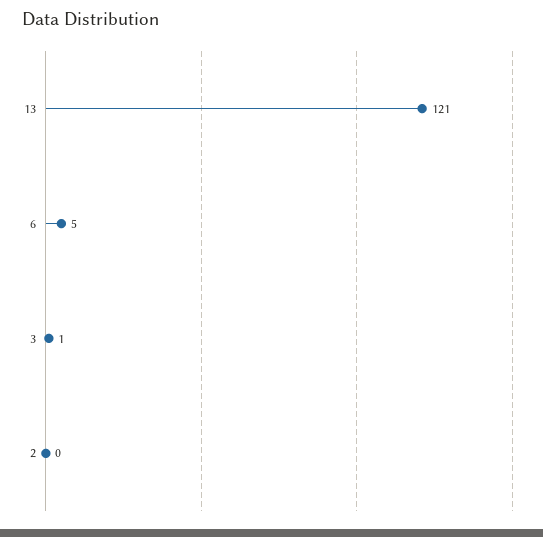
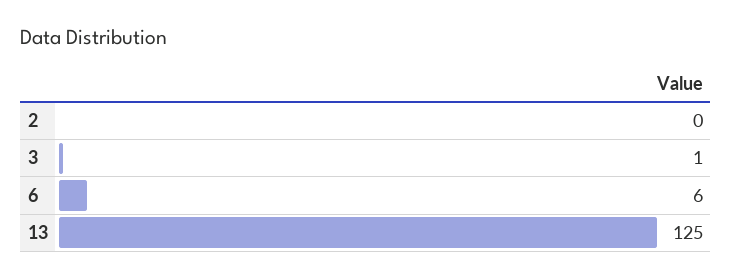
  {
-   "13": 121,
+   "13": 125,
-   "6": 5,
+   "6": 6,
    "3": 1,
    "2": 0
  }

